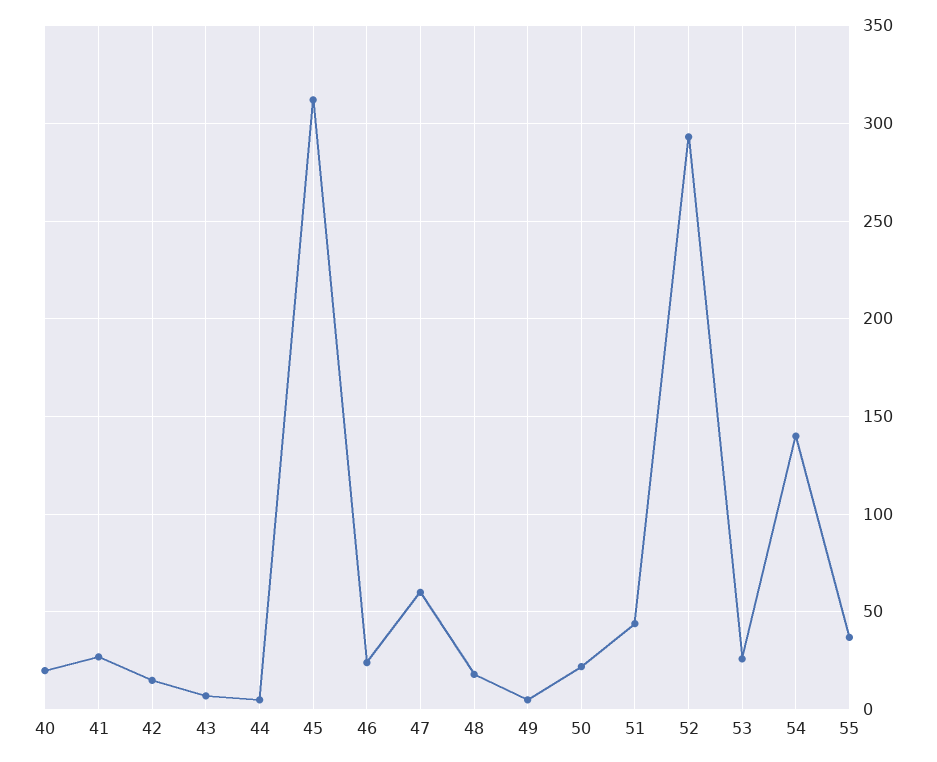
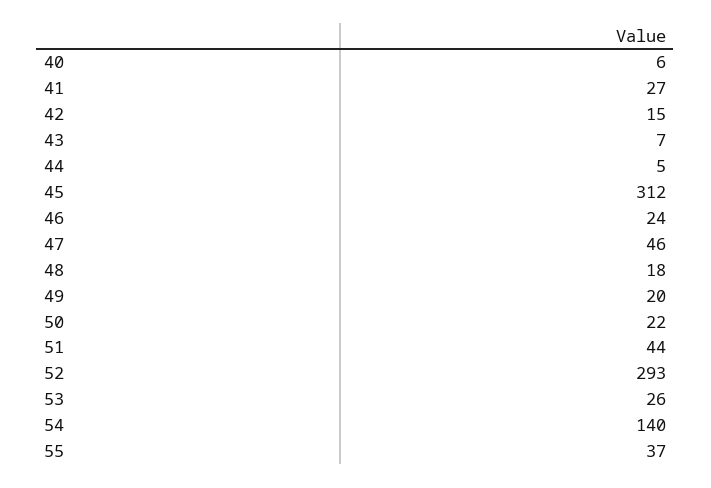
  {
-   "40": 20,
+   "40": 6,
    "41": 27,
    "42": 15,
    "43": 7,
    "44": 5,
    "45": 312,
    "46": 24,
-   "47": 60,
+   "47": 46,
    "48": 18,
-   "49": 5,
+   "49": 20,
    "50": 22,
    "51": 44,
    "52": 293,
    "53": 26,
    "54": 140,
    "55": 37
  }

